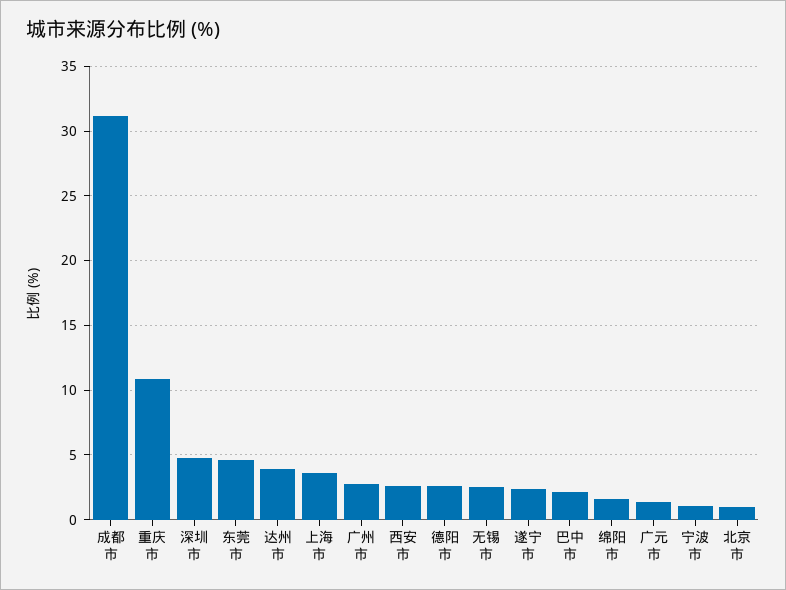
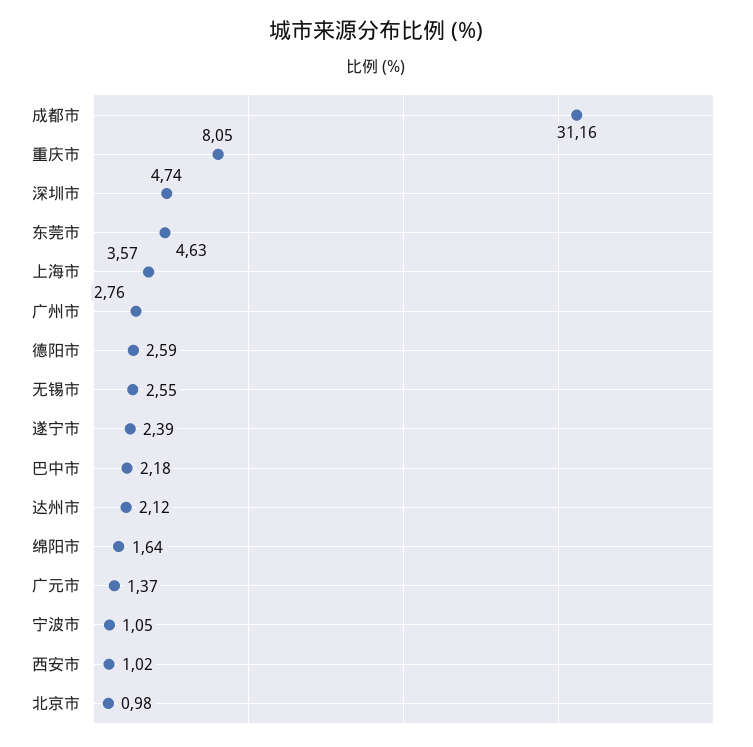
  {
    "成都市": 31.16,
-   "重庆市": 11,
+   "重庆市": 8.05,
    "深圳市": 4.74,
    "东莞市": 4.63,
-   "达州市": 4,
+   "达州市": 2.12,
    "上海市": 3.57,
    "广州市": 2.76,
-   "西安市": 2.5,
+   "西安市": 1.02,
    "德阳市": 2.59,
    "无锡市": 2.55,
    "遂宁市": 2.39,
    "巴中市": 2.18,
    "绵阳市": 1.64,
    "广元市": 1.37,
    "宁波市": 1.05,
    "北京市": 0.98
  }

